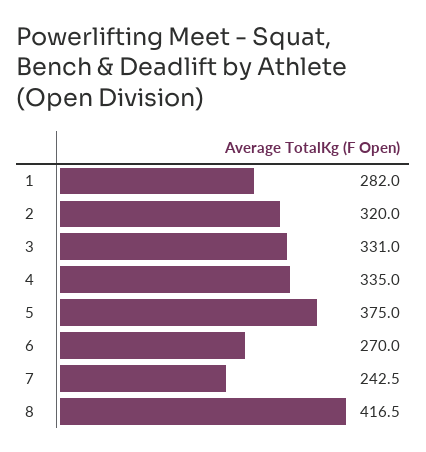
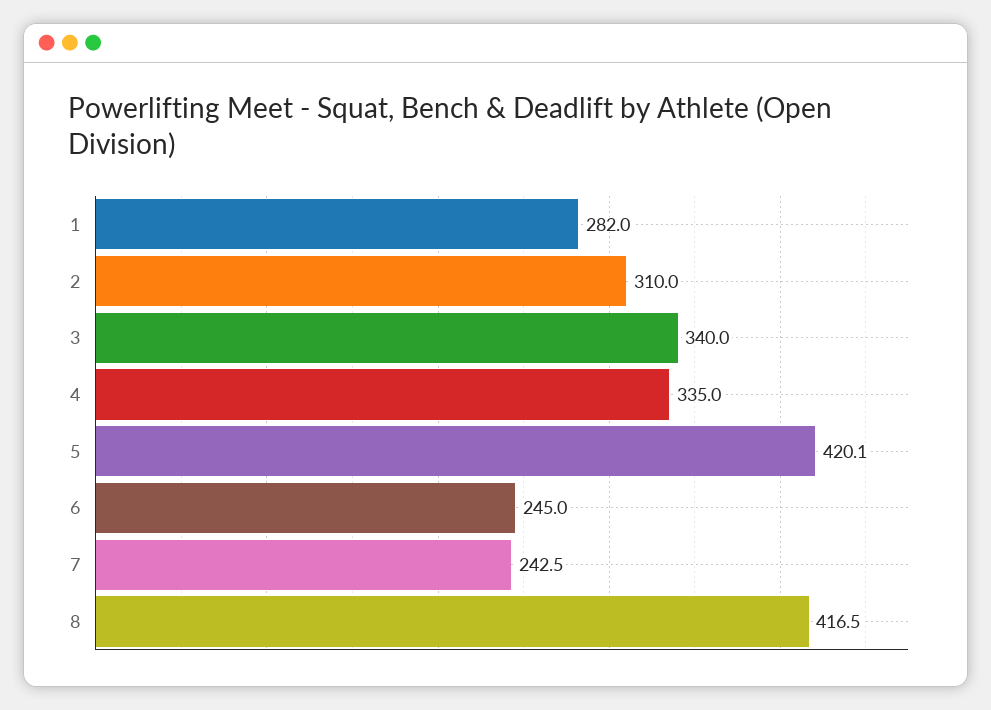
  {
    "1": 282,
-   "2": 320,
+   "2": 310,
-   "3": 331,
+   "3": 340,
    "4": 335,
-   "5": 375,
+   "5": 420.1,
-   "6": 270,
+   "6": 245,
    "7": 242.5,
    "8": 416.5
  }

